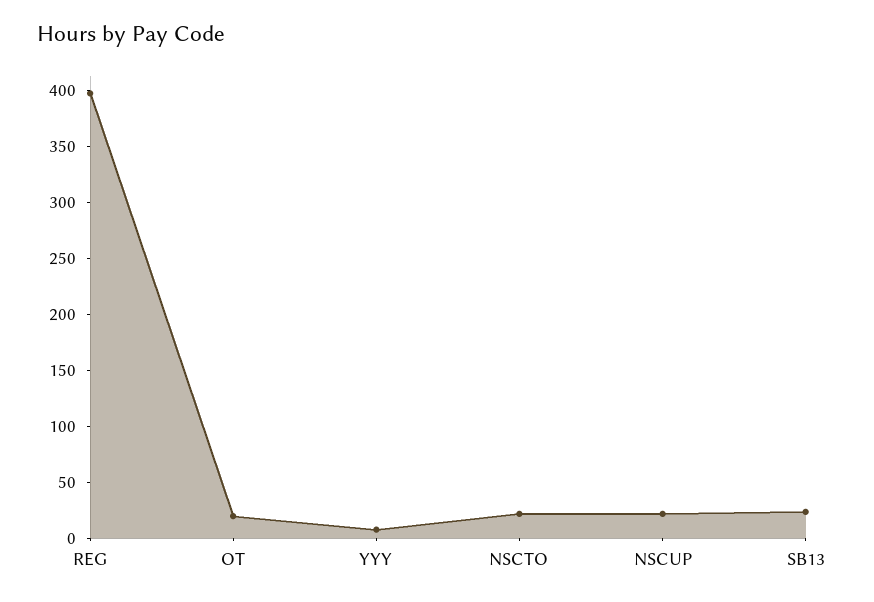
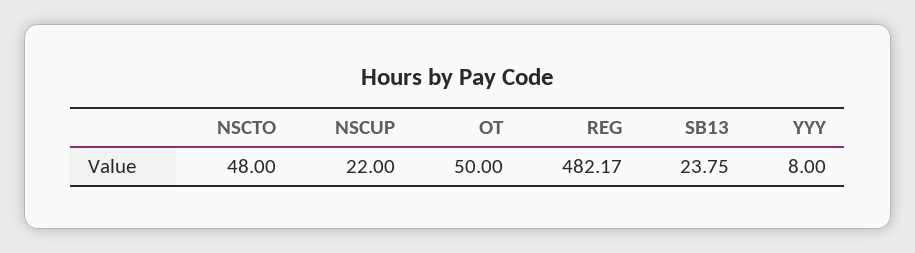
  {
-   "REG": 400,
+   "REG": 482.17,
-   "OT": 20,
+   "OT": 50,
    "YYY": 8,
-   "NSCTO": 20,
+   "NSCTO": 48,
    "NSCUP": 22,
    "SB13": 23.75
  }

